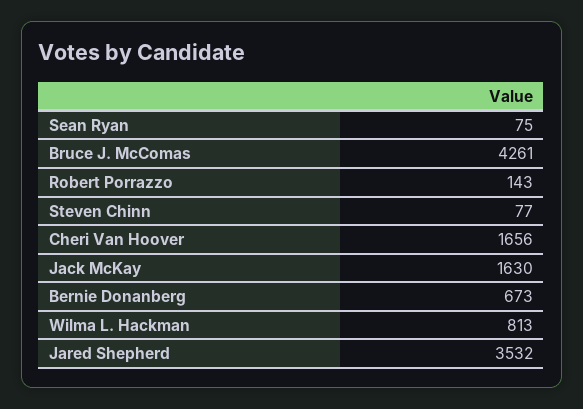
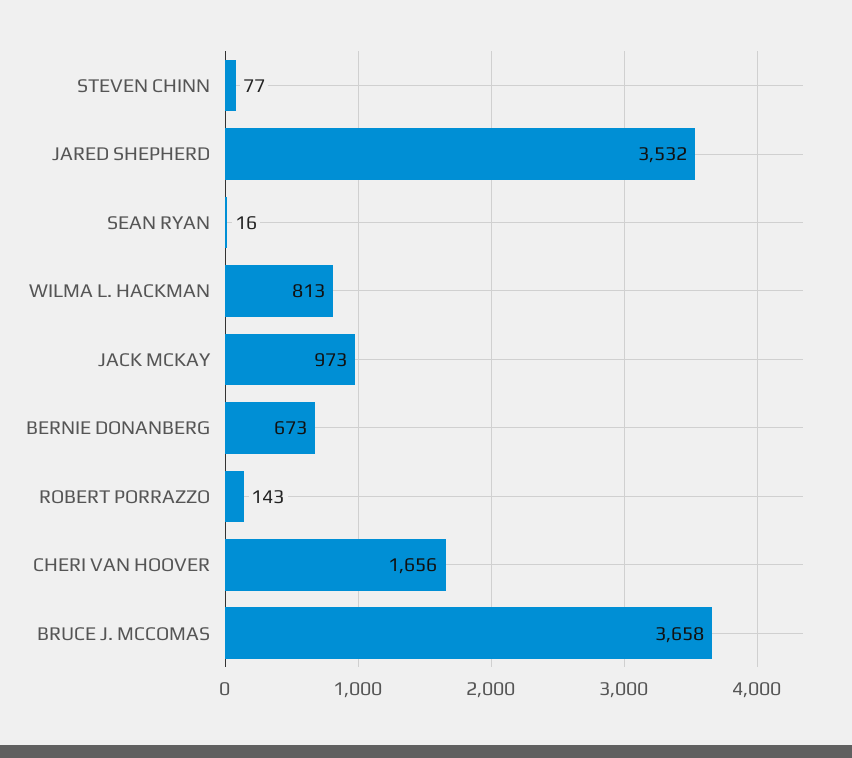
  {
-   "Sean Ryan": 75,
+   "Sean Ryan": 16,
-   "Bruce J. McComas": 4261,
+   "Bruce J. McComas": 3658,
    "Robert Porrazzo": 143,
    "Steven Chinn": 77,
    "Cheri Van Hoover": 1656,
-   "Jack McKay": 1630,
+   "Jack McKay": 973,
    "Bernie Donanberg": 673,
    "Wilma L. Hackman": 813,
    "Jared Shepherd": 3532
  }

